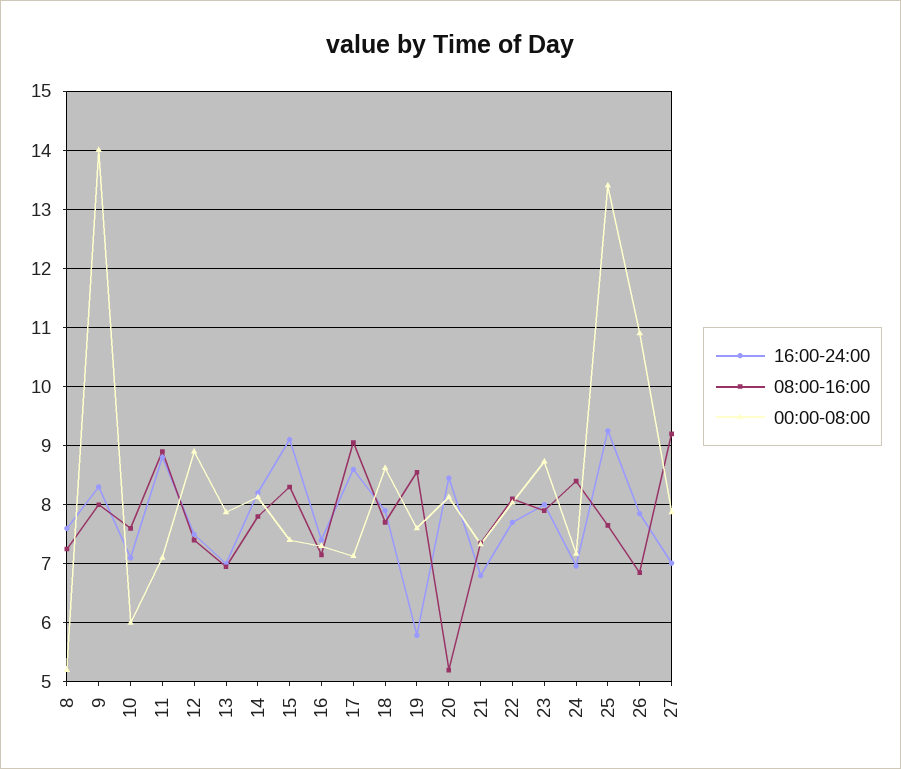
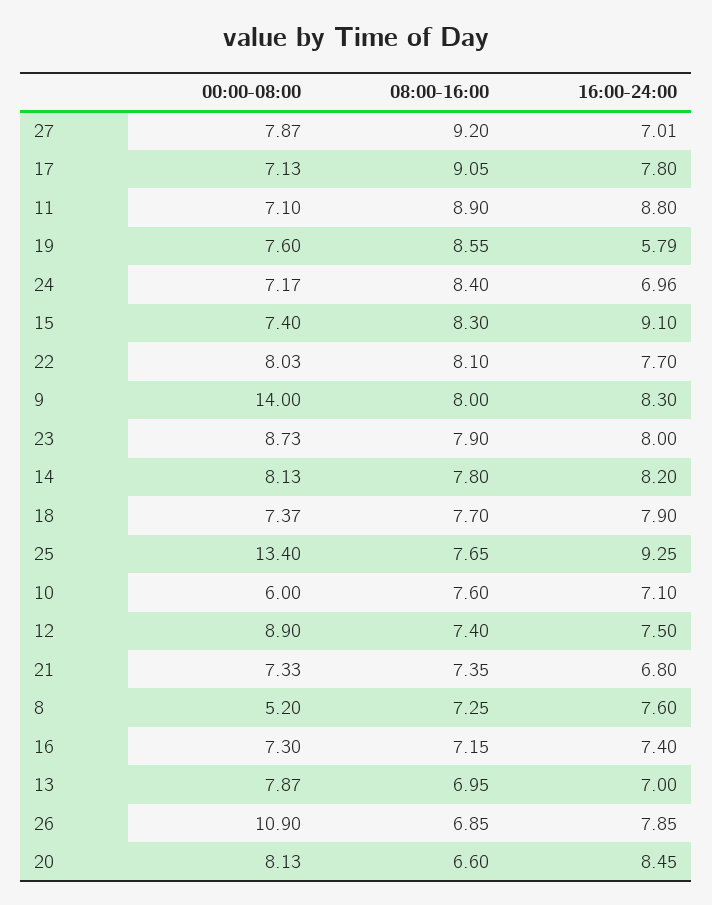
  {
    "16:00-24:00": {
      "8": 7.6,
      "9": 8.3,
      "10": 7.1,
      "11": 8.8,
      "12": 7.5,
      "13": 7,
      "14": 8.2,
      "15": 9.1,
      "16": 7.4,
-     "17": 8.6,
+     "17": 7.8,
      "18": 7.9,
      "19": 5.79,
      "20": 8.45,
      "21": 6.8,
      "22": 7.7,
      "23": 8,
      "24": 6.96,
      "25": 9.25,
      "26": 7.85,
      "27": 7.01
    },
    "08:00-16:00": {
      "8": 7.25,
      "9": 8,
      "10": 7.6,
      "11": 8.9,
      "12": 7.4,
      "13": 6.95,
      "14": 7.8,
      "15": 8.3,
      "16": 7.15,
      "17": 9.05,
      "18": 7.7,
      "19": 8.55,
-     "20": 5.2,
+     "20": 6.6,
      "21": 7.35,
      "22": 8.1,
      "23": 7.9,
      "24": 8.4,
      "25": 7.65,
      "26": 6.85,
      "27": 9.2
    },
    "00:00-08:00": {
      "8": 5.2,
      "9": 14,
      "10": 6,
      "11": 7.1,
      "12": 8.9,
      "13": 7.87,
      "14": 8.13,
      "15": 7.4,
      "16": 7.3,
      "17": 7.13,
-     "18": 8.6,
+     "18": 7.37,
      "19": 7.6,
      "20": 8.13,
      "21": 7.33,
      "22": 8.03,
      "23": 8.73,
      "24": 7.17,
      "25": 13.4,
      "26": 10.9,
      "27": 7.87
    }
  }

